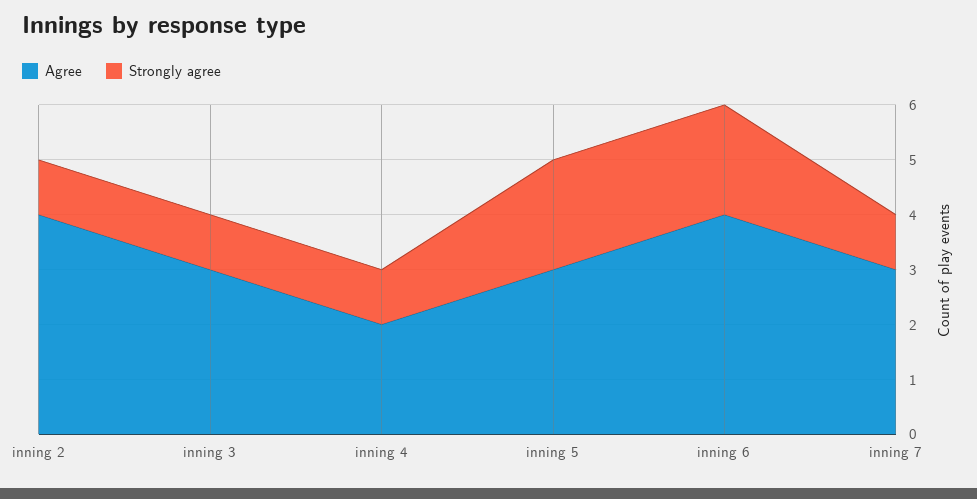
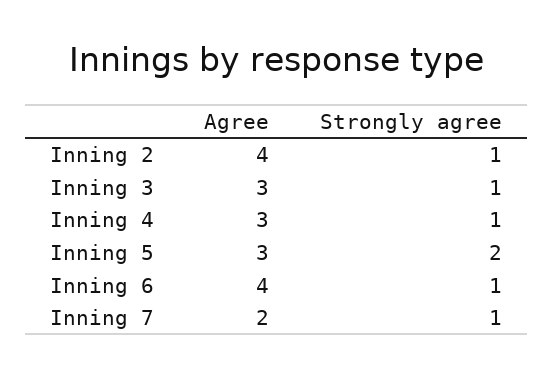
  {
    "Agree": {
      "inning 2": 4,
      "inning 3": 3,
-     "inning 4": 2,
+     "inning 4": 3,
      "inning 5": 3,
      "inning 6": 4,
-     "inning 7": 3
+     "inning 7": 2
    },
    "Strongly agree": {
      "inning 2": 1,
      "inning 3": 1,
      "inning 4": 1,
      "inning 5": 2,
-     "inning 6": 2,
+     "inning 6": 1,
      "inning 7": 1
    }
  }

